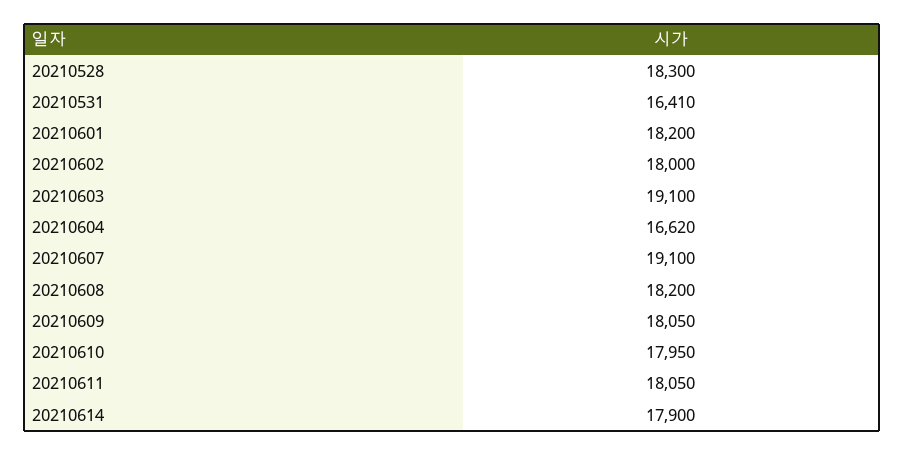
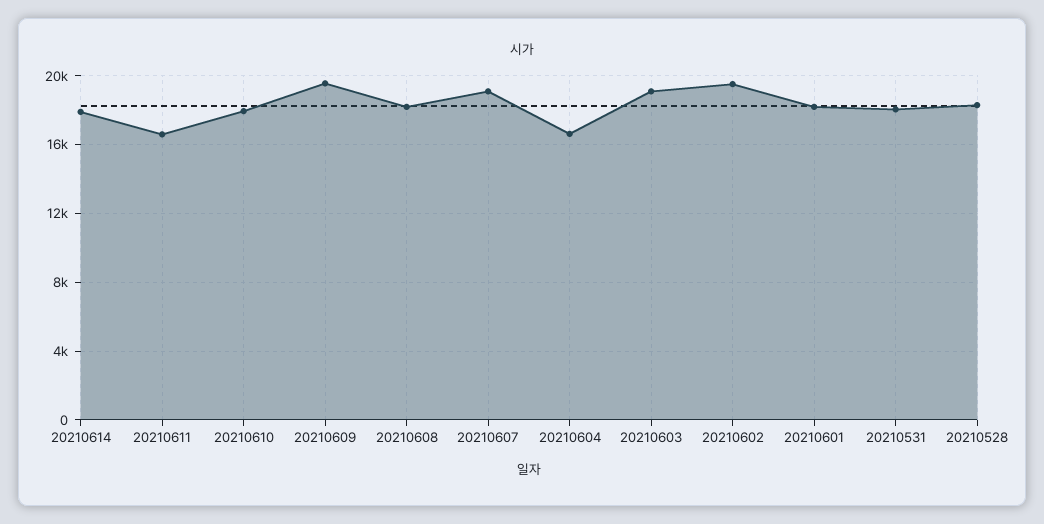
  {
    "20210528": 18300,
-   "20210531": 16410,
+   "20210531": 18000,
    "20210601": 18200,
-   "20210602": 18000,
+   "20210602": 19500,
    "20210603": 19100,
    "20210604": 16620,
    "20210607": 19100,
    "20210608": 18200,
-   "20210609": 18050,
+   "20210609": 19500,
    "20210610": 17950,
-   "20210611": 18050,
+   "20210611": 16500,
    "20210614": 17900
  }

